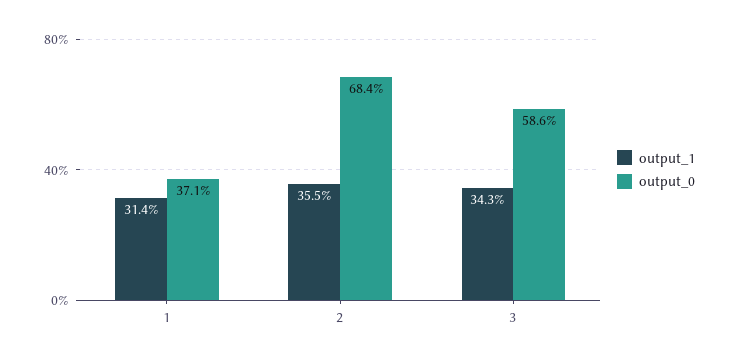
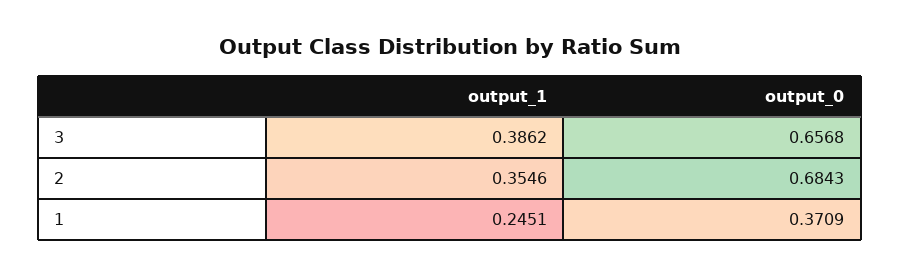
  {
    "output_1": {
-     "1": 0.314,
+     "1": 0.2451,
      "2": 0.3546,
-     "3": 0.343
+     "3": 0.3862
    },
    "output_0": {
      "1": 0.3709,
      "2": 0.6843,
-     "3": 0.586
+     "3": 0.6568
    }
  }

